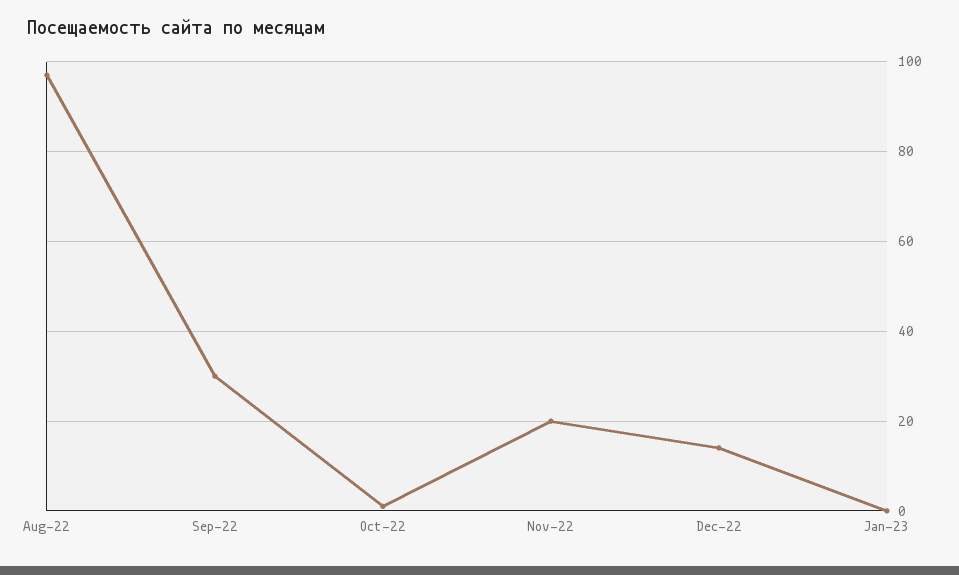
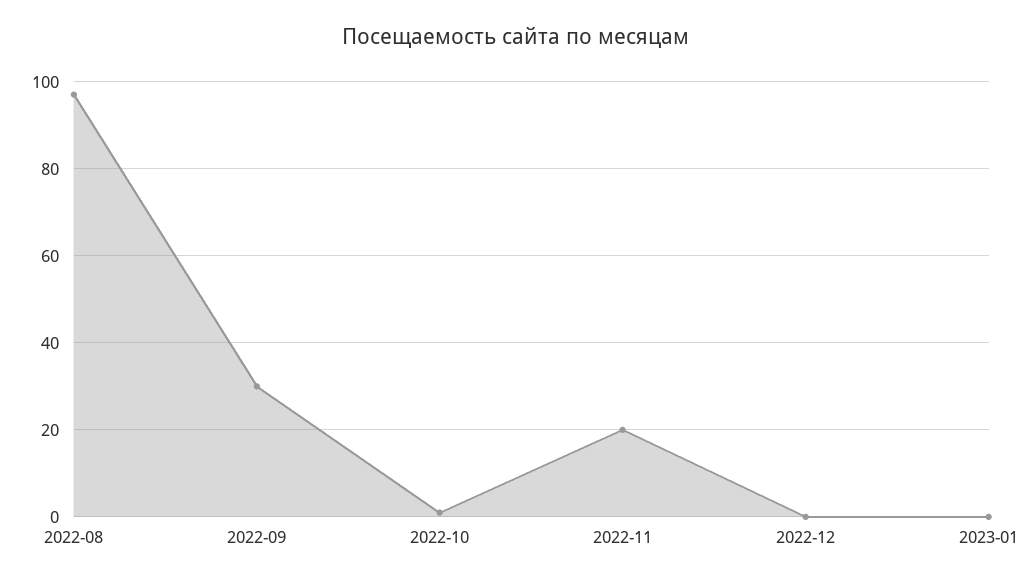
  {
    "Aug-22": 95,
    "Sep-22": 30,
    "Oct-22": 0,
    "Nov-22": 20,
-   "Dec-22": 15,
+   "Dec-22": 0,
    "Jan-23": 0
  }

